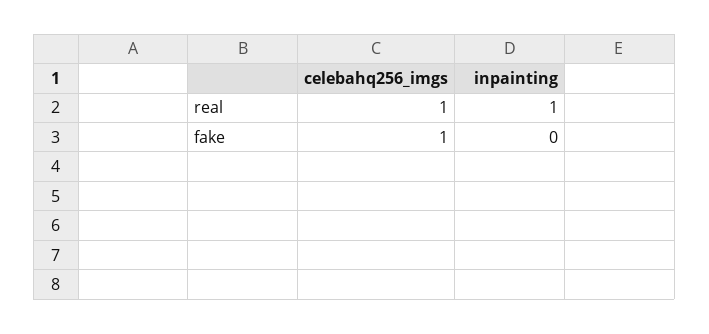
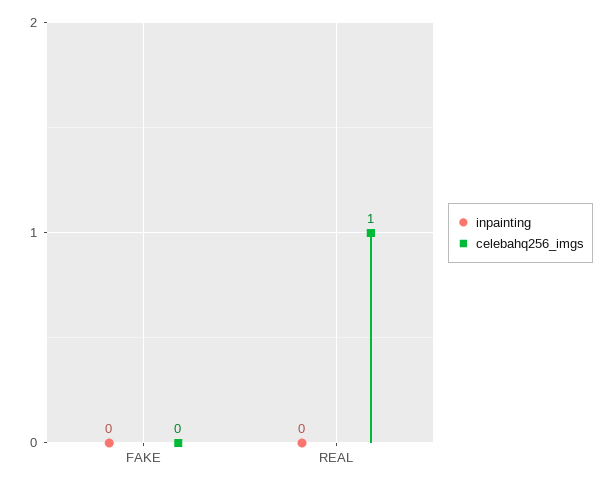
  {
    "celebahq256_imgs": {
      "real": 1,
-     "fake": 1
+     "fake": 0
    },
    "inpainting": {
-     "real": 1,
+     "real": 0,
      "fake": 0
    }
  }

